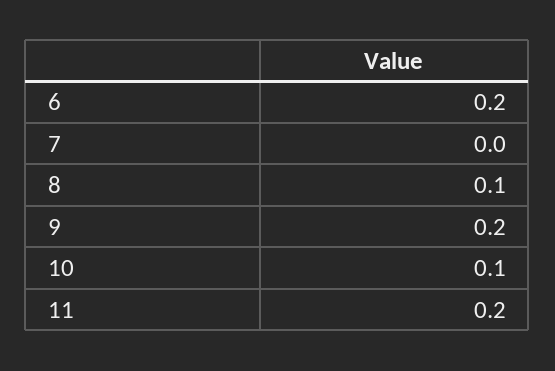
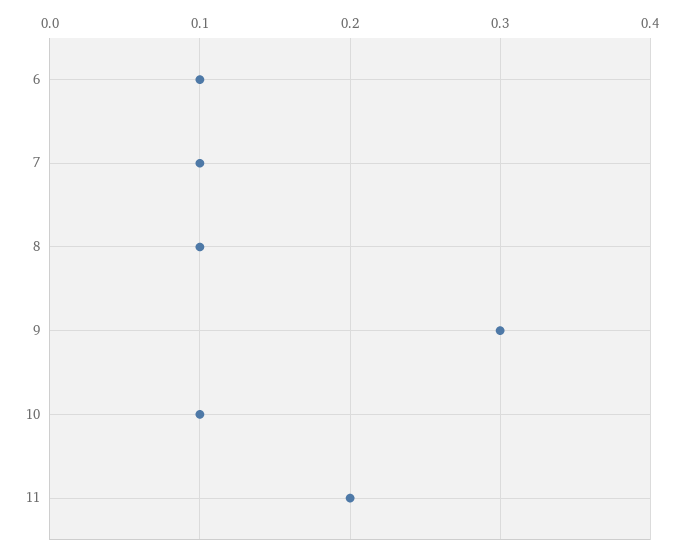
  {
-   "6": 0.2,
+   "6": 0.1,
-   "7": 0,
+   "7": 0.1,
    "8": 0.1,
-   "9": 0.2,
+   "9": 0.3,
    "10": 0.1,
    "11": 0.2
  }

